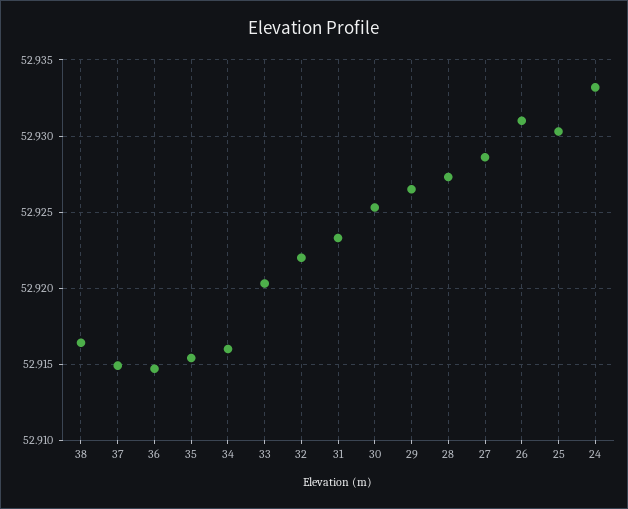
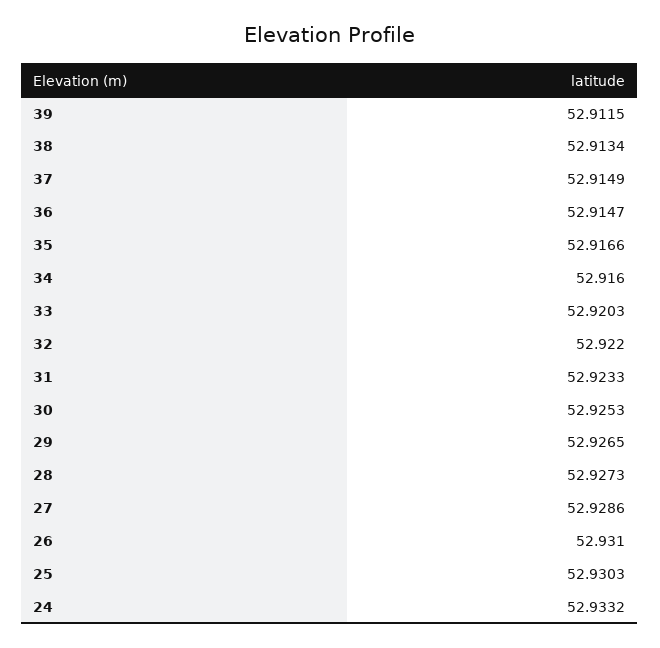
  {
-   "38": 52.9165,
+   "38": 52.9134,
    "37": 52.9149,
    "36": 52.9147,
-   "35": 52.9155,
+   "35": 52.9166,
    "34": 52.916,
    "33": 52.9203,
    "32": 52.922,
    "31": 52.9233,
    "30": 52.9253,
    "29": 52.9265,
    "28": 52.9273,
    "27": 52.9286,
    "26": 52.931,
    "25": 52.9303,
-   "24": 52.9332
+   "24": 52.9332,
+   "39": 52.9115
  }

